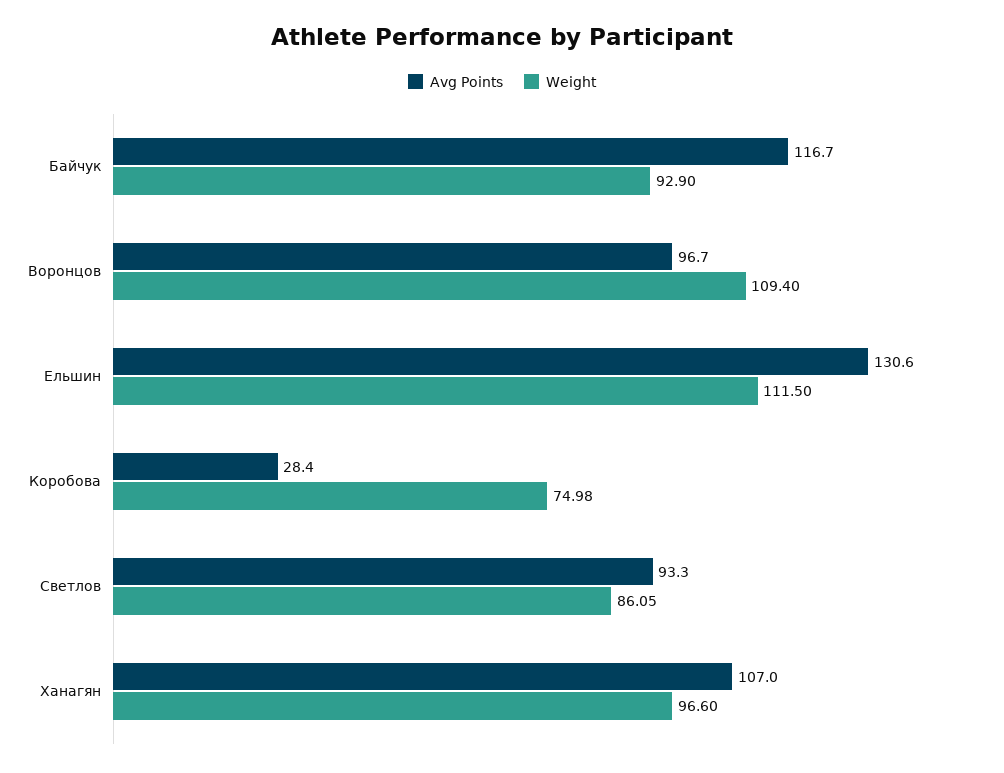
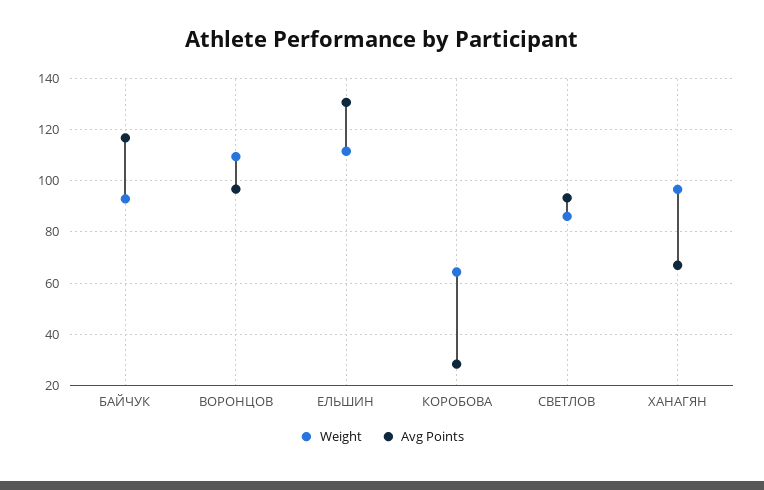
  {
    "Avg Points": {
      "Байчук": 116.7,
      "Воронцов": 96.7,
      "Ельшин": 130.6,
      "Коробова": 28.4,
      "Светлов": 93.3,
-     "Ханагян": 107
+     "Ханагян": 67.5
    },
    "Weight": {
      "Байчук": 92.9,
      "Воронцов": 109.4,
      "Ельшин": 111.5,
-     "Коробова": 74.98,
+     "Коробова": 65,
      "Светлов": 86.05,
      "Ханагян": 96.6
    }
  }

